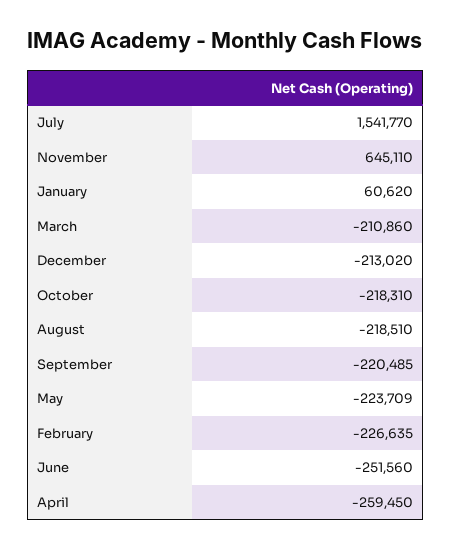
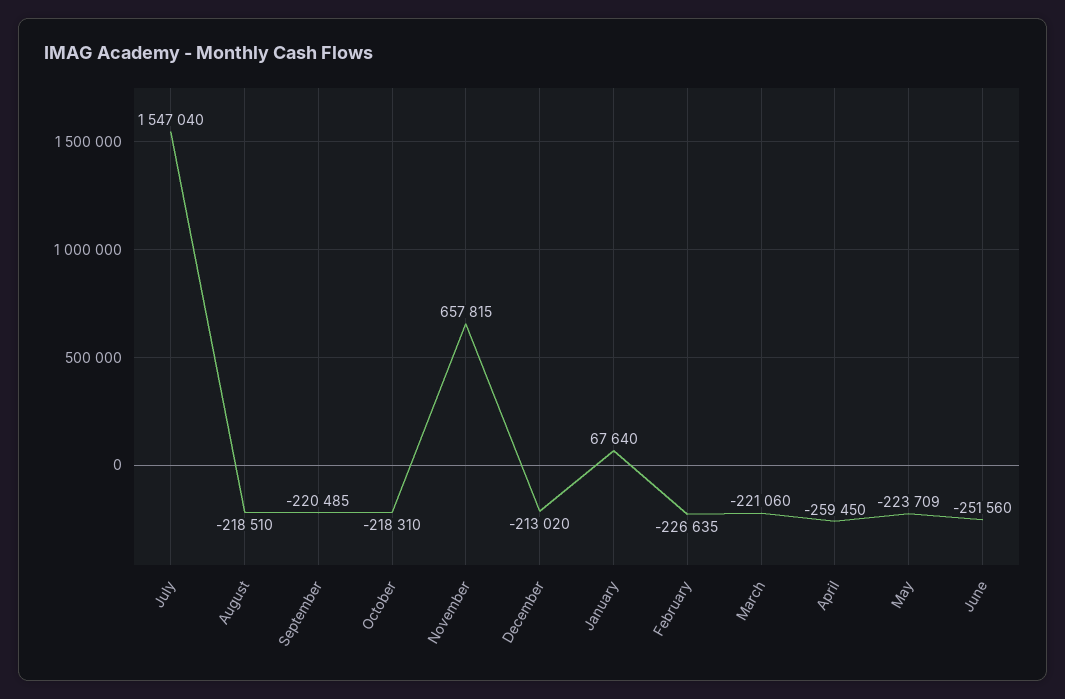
  {
-   "July": 1541770,
+   "July": 1547040,
-   "November": 645110,
+   "November": 657815,
-   "January": 60620,
+   "January": 67640,
-   "March": -210860,
+   "March": -221060,
    "December": -213020,
    "October": -218310,
    "August": -218510,
    "September": -220485,
    "May": -223709,
    "February": -226635,
    "June": -251560,
    "April": -259450
  }

